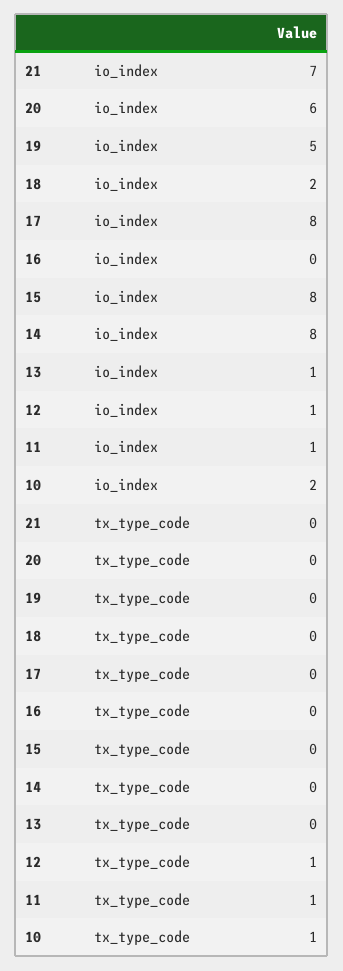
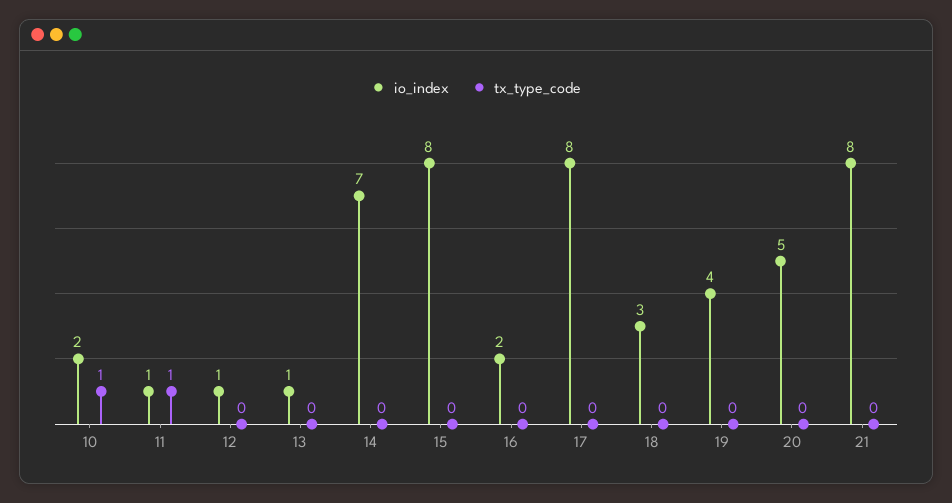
  {
    "io_index": {
-     "21": 7,
+     "21": 8,
-     "20": 6,
+     "20": 5,
-     "19": 5,
+     "19": 4,
-     "18": 2,
+     "18": 3,
      "17": 8,
-     "16": 0,
+     "16": 2,
      "15": 8,
-     "14": 8,
+     "14": 7,
      "13": 1,
      "12": 1,
      "11": 1,
      "10": 2
    },
    "tx_type_code": {
      "21": 0,
      "20": 0,
      "19": 0,
      "18": 0,
      "17": 0,
      "16": 0,
      "15": 0,
      "14": 0,
      "13": 0,
-     "12": 1,
+     "12": 0,
      "11": 1,
      "10": 1
    }
  }

